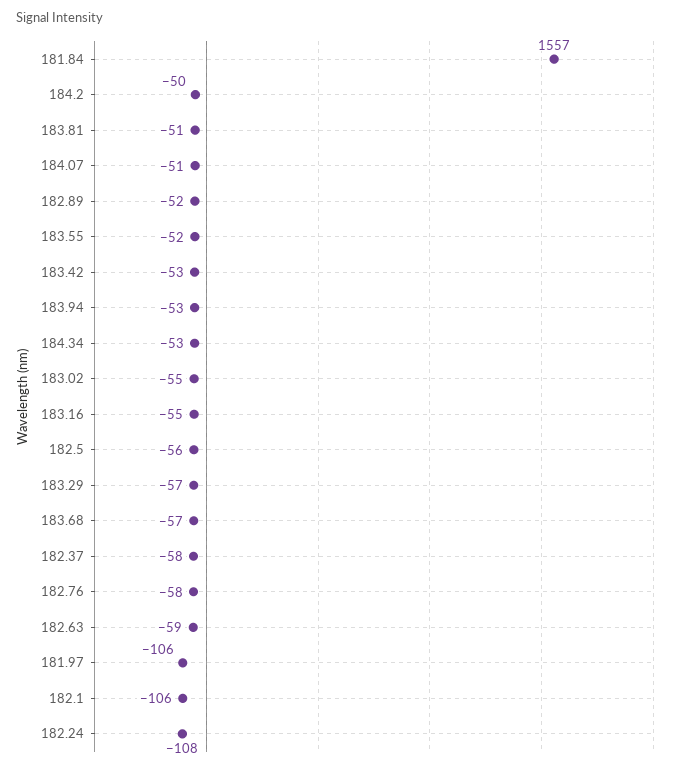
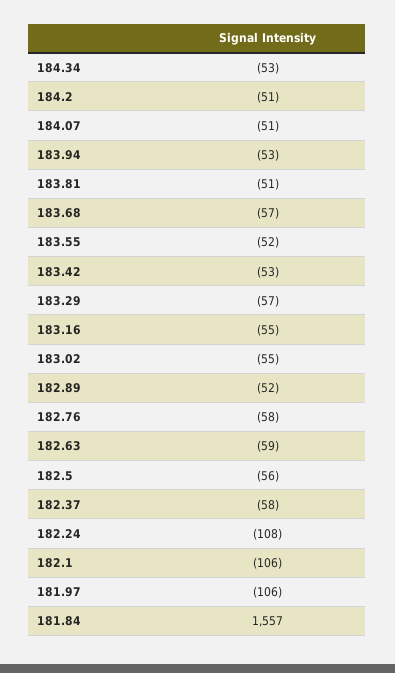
  {
    "181.84": 1557,
-   "184.2": -50,
+   "184.2": -51,
    "183.81": -51,
    "184.07": -51,
    "182.89": -52,
    "183.55": -52,
    "183.42": -53,
    "183.94": -53,
    "184.34": -53,
    "183.02": -55,
    "183.16": -55,
    "182.5": -56,
    "183.29": -57,
    "183.68": -57,
    "182.37": -58,
    "182.76": -58,
    "182.63": -59,
    "181.97": -106,
    "182.1": -106,
    "182.24": -108
  }

